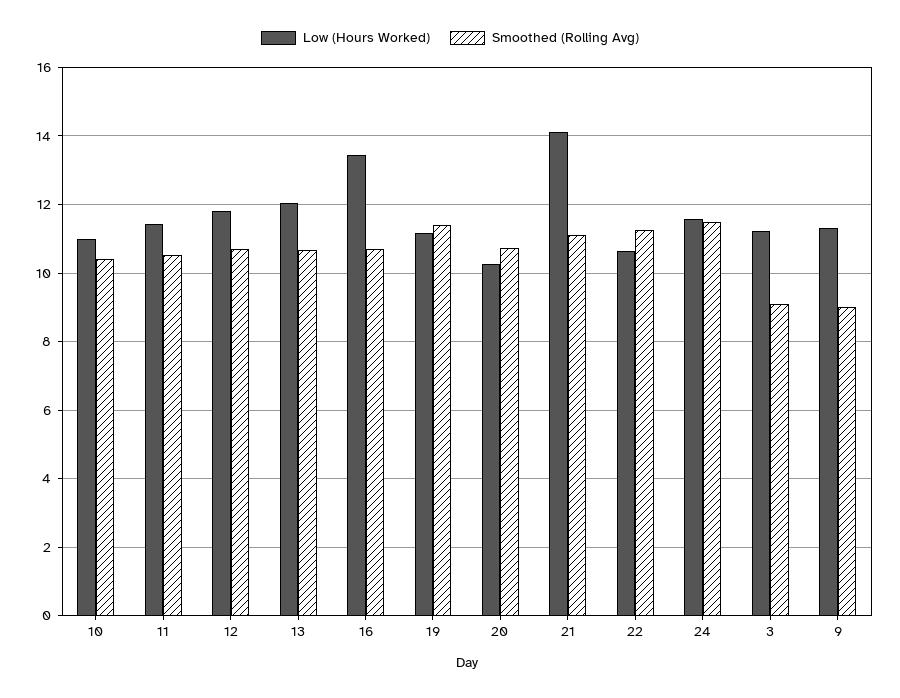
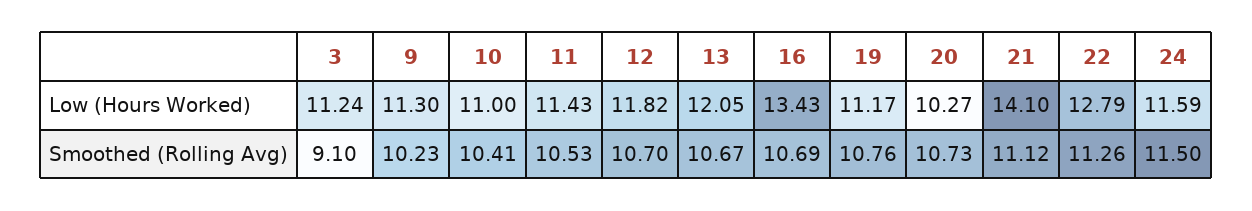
  {
    "Low (Hours Worked)": {
      "10": 11,
      "11": 11.43,
      "12": 11.82,
      "13": 12.05,
      "16": 13.43,
      "19": 11.17,
      "20": 10.27,
      "21": 14.1,
-     "22": 10.6,
+     "22": 12.79,
      "24": 11.59,
      "3": 11.24,
      "9": 11.3
    },
    "Smoothed (Rolling Avg)": {
      "10": 10.41,
      "11": 10.53,
      "12": 10.7,
      "13": 10.67,
      "16": 10.69,
-     "19": 11.4,
+     "19": 10.76,
      "20": 10.73,
      "21": 11.12,
      "22": 11.26,
      "24": 11.5,
      "3": 9.1,
-     "9": 9
+     "9": 10.23
    }
  }

